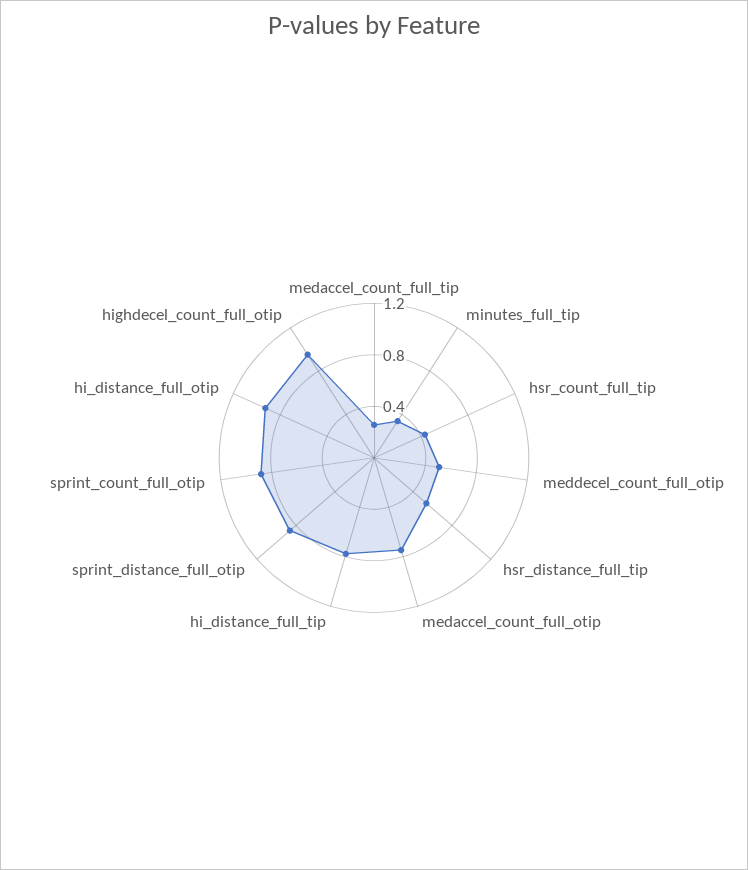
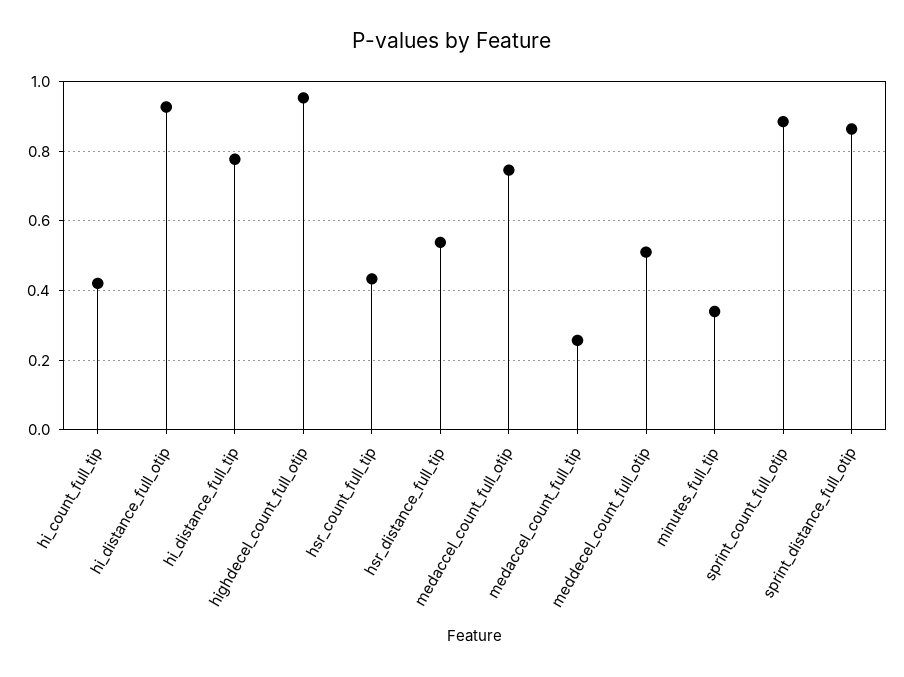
  {
    "medaccel_count_full_tip": 0.26,
    "minutes_full_tip": 0.34,
    "hsr_count_full_tip": 0.44,
    "meddecel_count_full_otip": 0.52,
    "hsr_distance_full_tip": 0.54,
    "medaccel_count_full_otip": 0.74,
    "hi_distance_full_tip": 0.78,
    "sprint_distance_full_otip": 0.86,
    "sprint_count_full_otip": 0.88,
    "hi_distance_full_otip": 0.92,
-   "highdecel_count_full_otip": 0.96
+   "highdecel_count_full_otip": 0.96,
+   "hi_count_full_tip": 0.42
  }

